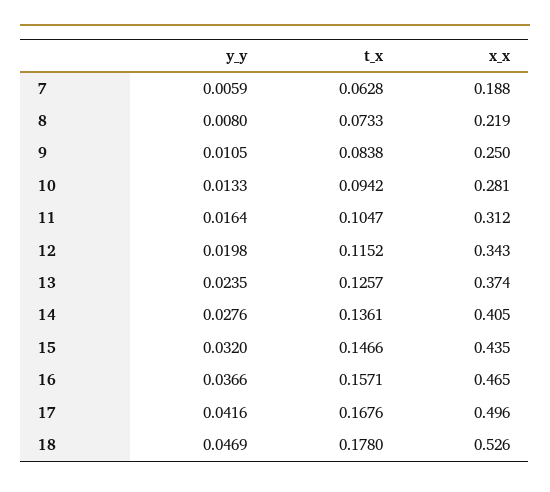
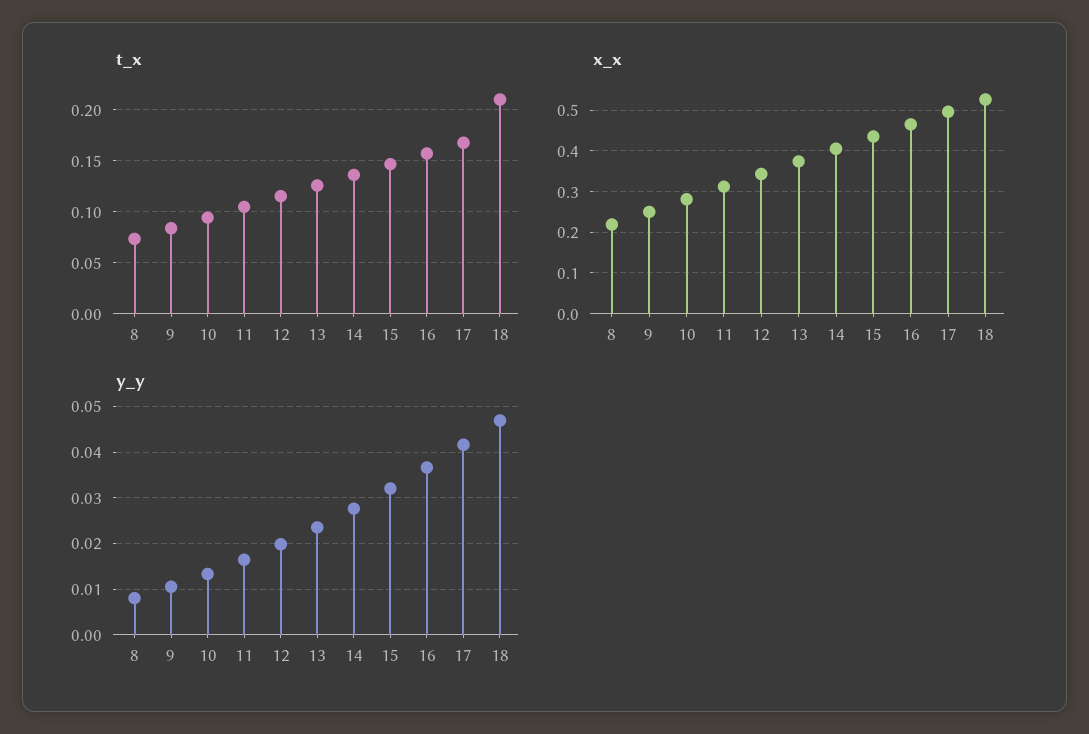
  {
    "y_y": {
-     "7": 0.0059,
      "8": 0.008,
      "9": 0.0105,
      "10": 0.0133,
      "11": 0.0164,
      "12": 0.0198,
      "13": 0.0235,
      "14": 0.0276,
      "15": 0.032,
      "16": 0.0366,
      "17": 0.0416,
      "18": 0.0469
    },
    "t_x": {
-     "7": 0.0628,
      "8": 0.0733,
      "9": 0.0838,
      "10": 0.0942,
      "11": 0.1047,
      "12": 0.1152,
      "13": 0.1257,
      "14": 0.1361,
      "15": 0.1466,
      "16": 0.1571,
      "17": 0.1676,
-     "18": 0.178
+     "18": 0.21
    },
    "x_x": {
-     "7": 0.188,
      "8": 0.219,
      "9": 0.25,
      "10": 0.281,
      "11": 0.312,
      "12": 0.343,
      "13": 0.374,
      "14": 0.405,
      "15": 0.435,
      "16": 0.465,
      "17": 0.496,
      "18": 0.526
    }
  }

